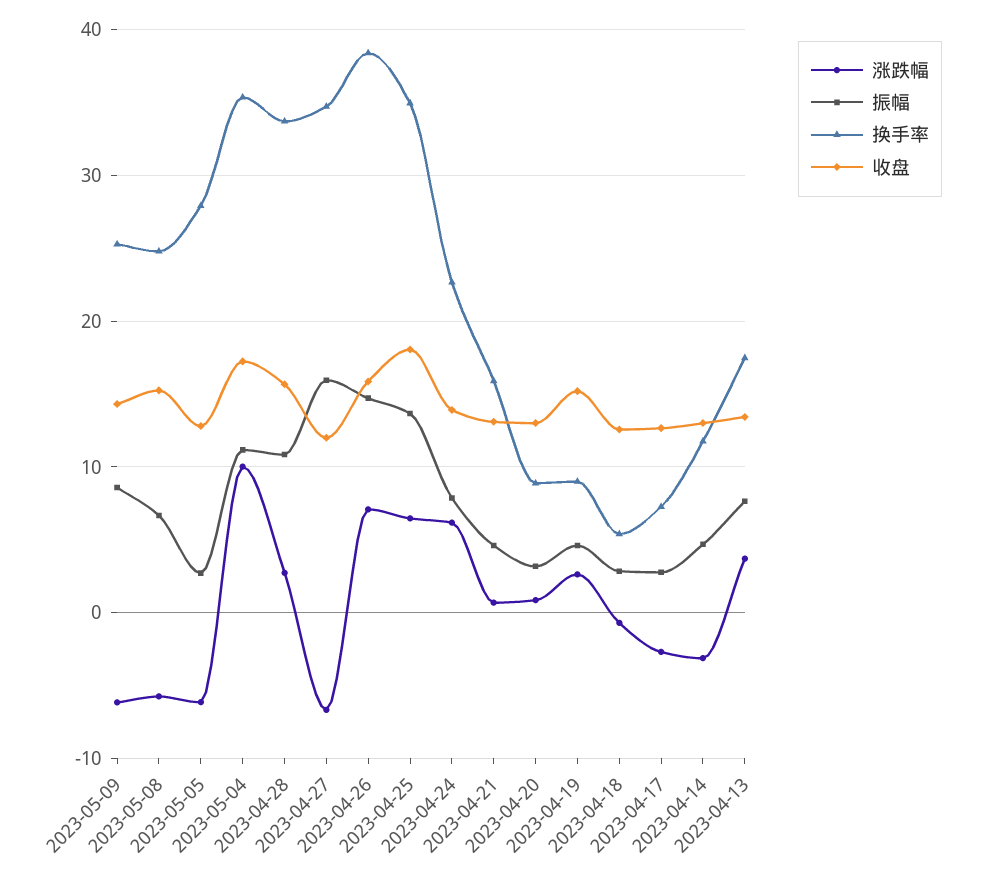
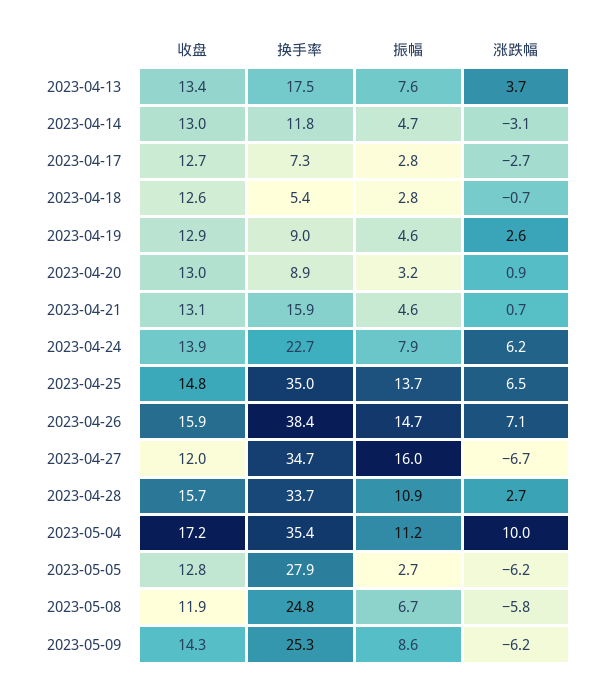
  {
    "涨跌幅": {
      "2023-05-09": -6.2,
      "2023-05-08": -5.8,
      "2023-05-05": -6.2,
      "2023-05-04": 10,
      "2023-04-28": 2.7,
      "2023-04-27": -6.7,
      "2023-04-26": 7.1,
      "2023-04-25": 6.5,
      "2023-04-24": 6.2,
      "2023-04-21": 0.7,
      "2023-04-20": 0.9,
      "2023-04-19": 2.6,
      "2023-04-18": -0.7,
      "2023-04-17": -2.7,
      "2023-04-14": -3.1,
      "2023-04-13": 3.7
    },
    "振幅": {
      "2023-05-09": 8.6,
      "2023-05-08": 6.7,
      "2023-05-05": 2.7,
      "2023-05-04": 11.2,
      "2023-04-28": 10.9,
      "2023-04-27": 16,
      "2023-04-26": 14.7,
      "2023-04-25": 13.7,
      "2023-04-24": 7.9,
      "2023-04-21": 4.6,
      "2023-04-20": 3.2,
      "2023-04-19": 4.6,
      "2023-04-18": 2.8,
      "2023-04-17": 2.8,
      "2023-04-14": 4.7,
      "2023-04-13": 7.6
    },
    "换手率": {
      "2023-05-09": 25.3,
      "2023-05-08": 24.8,
      "2023-05-05": 27.9,
      "2023-05-04": 35.4,
      "2023-04-28": 33.7,
      "2023-04-27": 34.7,
      "2023-04-26": 38.4,
      "2023-04-25": 35,
      "2023-04-24": 22.7,
      "2023-04-21": 15.9,
      "2023-04-20": 8.9,
      "2023-04-19": 9,
      "2023-04-18": 5.4,
      "2023-04-17": 7.3,
      "2023-04-14": 11.8,
      "2023-04-13": 17.5
    },
    "收盘": {
      "2023-05-09": 14.3,
-     "2023-05-08": 15,
+     "2023-05-08": 11.9,
      "2023-05-05": 12.8,
      "2023-05-04": 17.2,
      "2023-04-28": 15.7,
      "2023-04-27": 12,
      "2023-04-26": 15.9,
-     "2023-04-25": 18,
+     "2023-04-25": 14.8,
      "2023-04-24": 13.9,
      "2023-04-21": 13.1,
      "2023-04-20": 13,
-     "2023-04-19": 15,
+     "2023-04-19": 12.9,
      "2023-04-18": 12.6,
      "2023-04-17": 12.7,
      "2023-04-14": 13,
      "2023-04-13": 13.4
    }
  }

